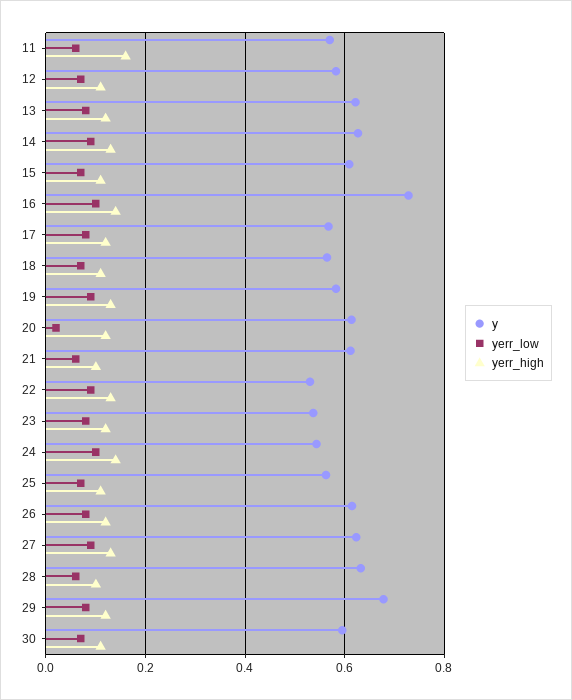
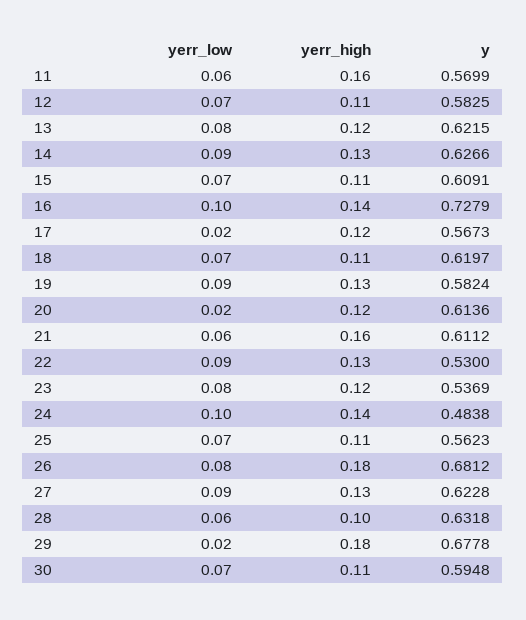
  {
    "y": {
      "11": 0.5699,
      "12": 0.5825,
      "13": 0.6215,
      "14": 0.6266,
      "15": 0.6091,
      "16": 0.7279,
      "17": 0.5673,
-     "18": 0.56,
+     "18": 0.6197,
      "19": 0.5824,
      "20": 0.6136,
      "21": 0.6112,
      "22": 0.53,
      "23": 0.5369,
-     "24": 0.54,
+     "24": 0.4838,
      "25": 0.5623,
-     "26": 0.62,
+     "26": 0.6812,
      "27": 0.6228,
      "28": 0.6318,
      "29": 0.6778,
      "30": 0.5948
    },
    "yerr_low": {
      "11": 0.06,
      "12": 0.07,
      "13": 0.08,
      "14": 0.09,
      "15": 0.07,
      "16": 0.1,
-     "17": 0.08,
+     "17": 0.02,
      "18": 0.07,
      "19": 0.09,
      "20": 0.02,
      "21": 0.06,
      "22": 0.09,
      "23": 0.08,
      "24": 0.1,
      "25": 0.07,
      "26": 0.08,
      "27": 0.09,
      "28": 0.06,
-     "29": 0.08,
+     "29": 0.02,
      "30": 0.07
    },
    "yerr_high": {
      "11": 0.16,
      "12": 0.11,
      "13": 0.12,
      "14": 0.13,
      "15": 0.11,
      "16": 0.14,
      "17": 0.12,
      "18": 0.11,
      "19": 0.13,
      "20": 0.12,
-     "21": 0.1,
+     "21": 0.16,
      "22": 0.13,
      "23": 0.12,
      "24": 0.14,
      "25": 0.11,
-     "26": 0.12,
+     "26": 0.18,
      "27": 0.13,
      "28": 0.1,
-     "29": 0.12,
+     "29": 0.18,
      "30": 0.11
    }
  }

